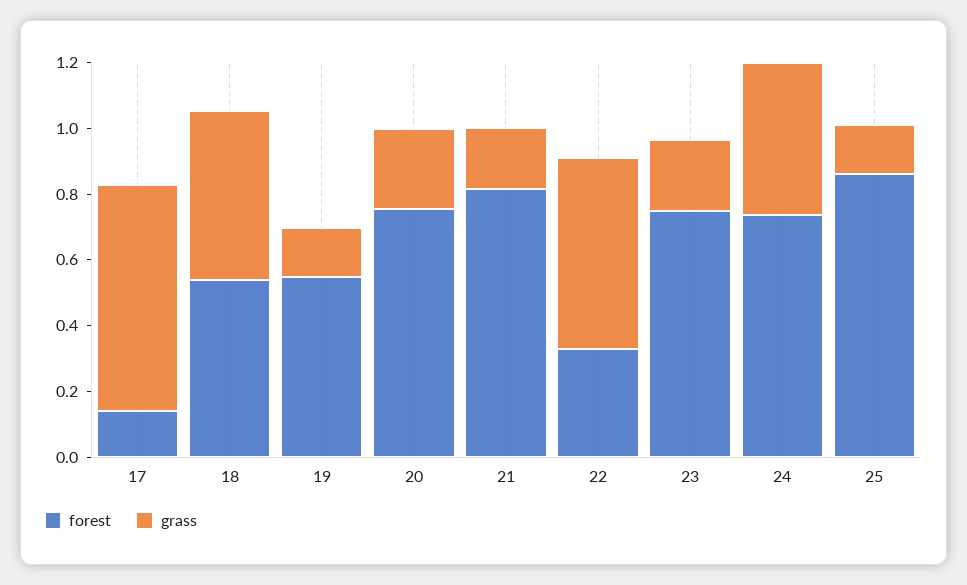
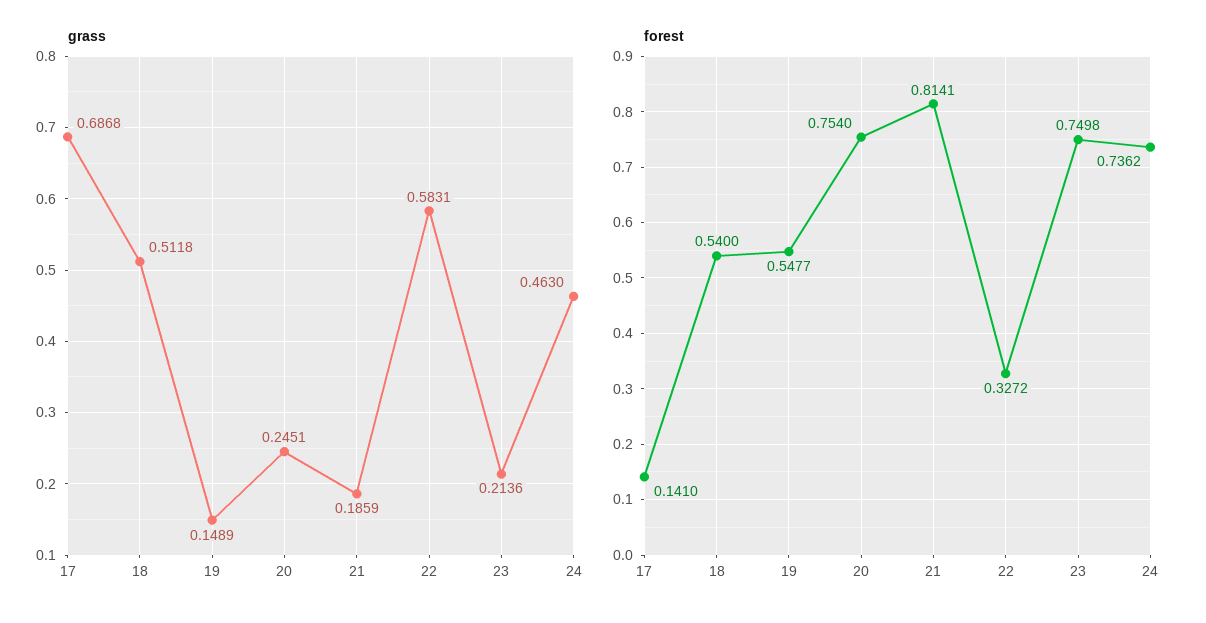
  {
    "forest": {
      "17": 0.141,
      "18": 0.54,
      "19": 0.5477,
      "20": 0.754,
      "21": 0.8141,
      "22": 0.3272,
      "23": 0.7498,
-     "24": 0.7362,
+     "24": 0.7362
-     "25": 0.85
    },
    "grass": {
      "17": 0.6868,
      "18": 0.5118,
      "19": 0.1489,
      "20": 0.2451,
      "21": 0.1859,
      "22": 0.5831,
      "23": 0.2136,
-     "24": 0.463,
+     "24": 0.463
-     "25": 0.15
    }
  }

